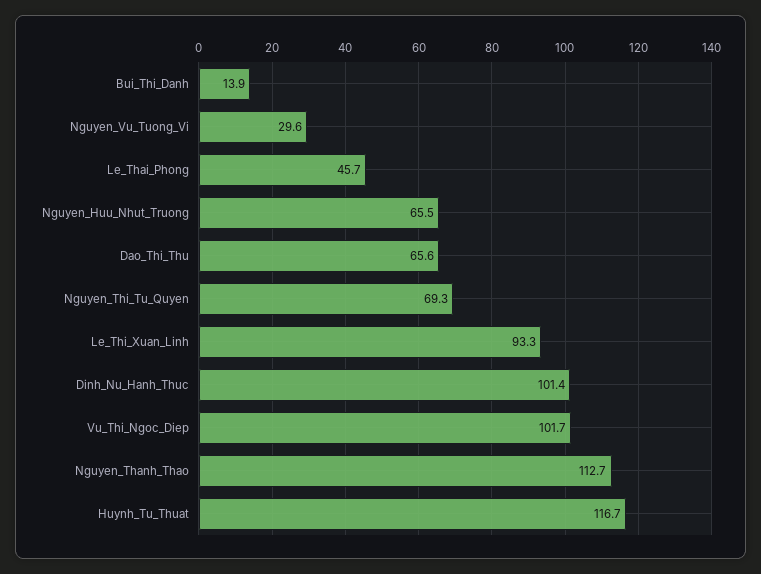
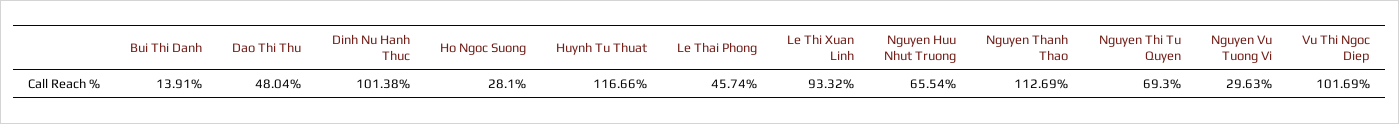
  {
    "Bui_Thi_Danh": 13.91,
    "Nguyen_Vu_Tuong_Vi": 29.63,
    "Le_Thai_Phong": 45.74,
    "Nguyen_Huu_Nhut_Truong": 65.54,
-   "Dao_Thi_Thu": 65.6,
+   "Dao_Thi_Thu": 48.04,
    "Nguyen_Thi_Tu_Quyen": 69.3,
    "Le_Thi_Xuan_Linh": 93.32,
    "Dinh_Nu_Hanh_Thuc": 101.38,
    "Vu_Thi_Ngoc_Diep": 101.69,
    "Nguyen_Thanh_Thao": 112.69,
-   "Huynh_Tu_Thuat": 116.66
+   "Huynh_Tu_Thuat": 116.66,
+   "Ho Ngoc Suong": 28.1
  }

